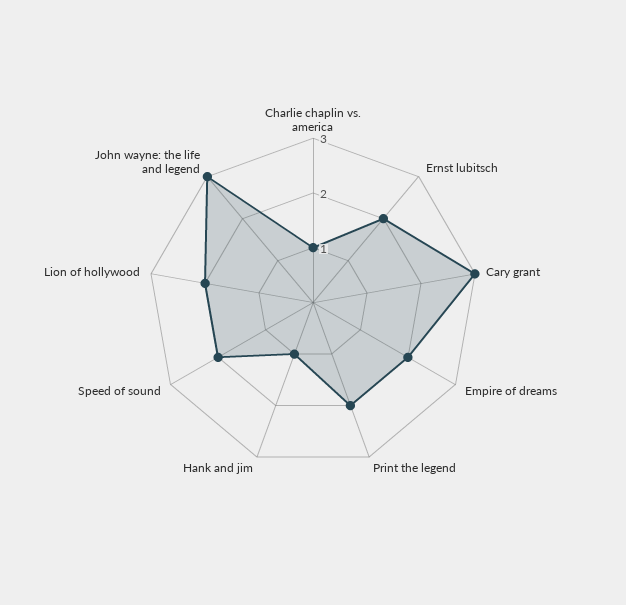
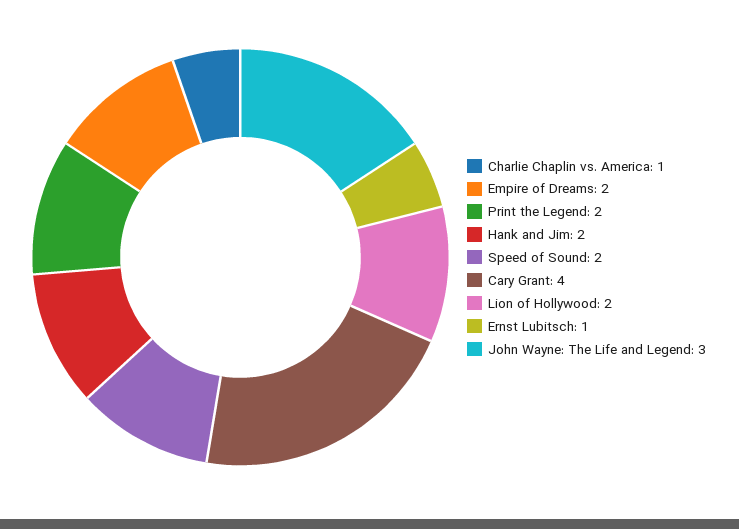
  {
    "Charlie chaplin vs. america": 1,
-   "Ernst lubitsch": 2,
+   "Ernst lubitsch": 1,
-   "Cary grant": 3,
+   "Cary grant": 4,
    "Empire of dreams": 2,
    "Print the legend": 2,
-   "Hank and jim": 1,
+   "Hank and jim": 2,
    "Speed of sound": 2,
    "Lion of hollywood": 2,
    "John wayne: the life and legend": 3
  }

